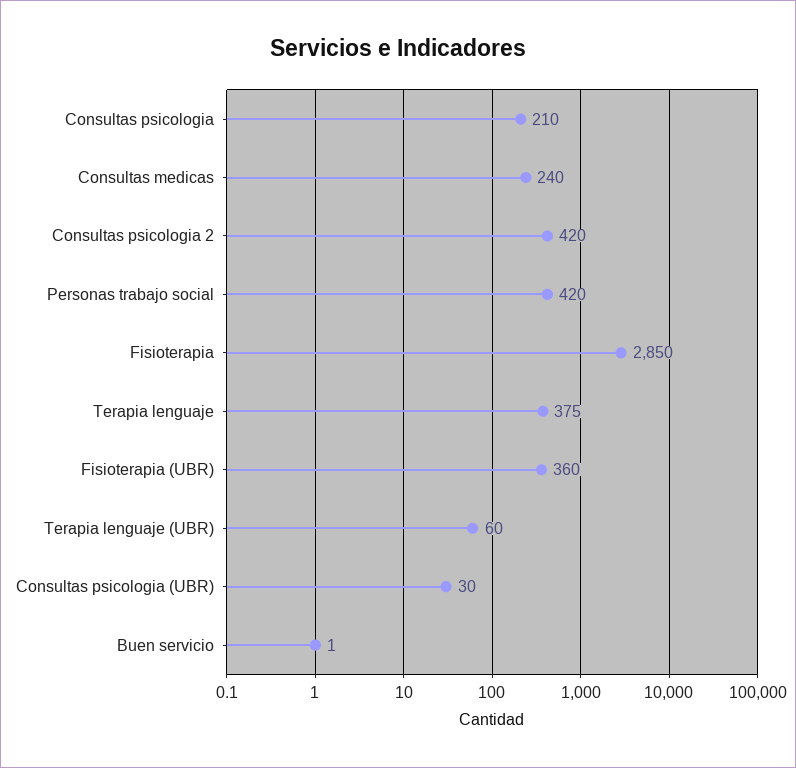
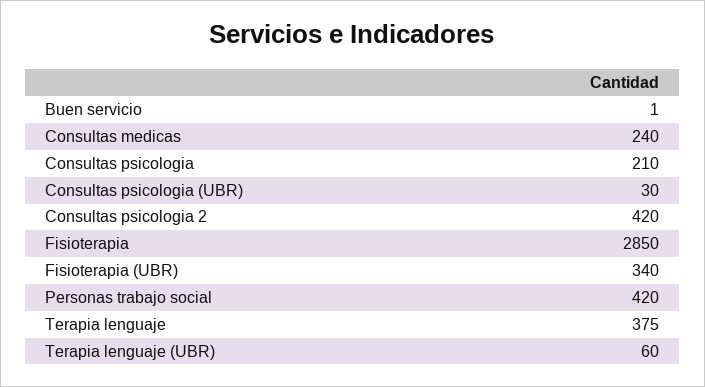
  {
    "Consultas psicologia": 210,
    "Consultas medicas": 240,
    "Consultas psicologia 2": 420,
    "Personas trabajo social": 420,
    "Fisioterapia": 2850,
    "Terapia lenguaje": 375,
-   "Fisioterapia (UBR)": 360,
+   "Fisioterapia (UBR)": 340,
    "Terapia lenguaje (UBR)": 60,
    "Consultas psicologia (UBR)": 30,
    "Buen servicio": 1
  }

